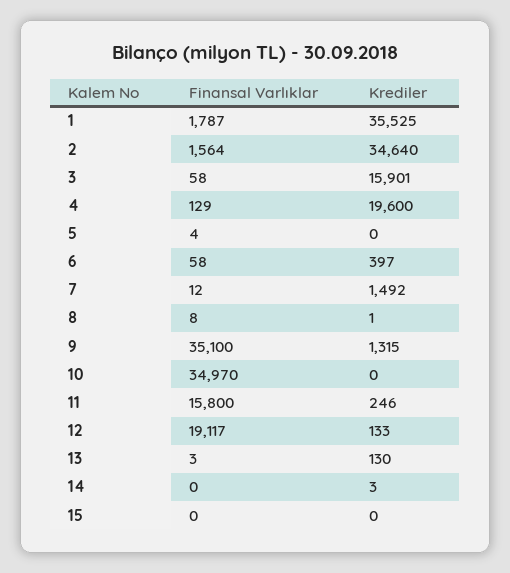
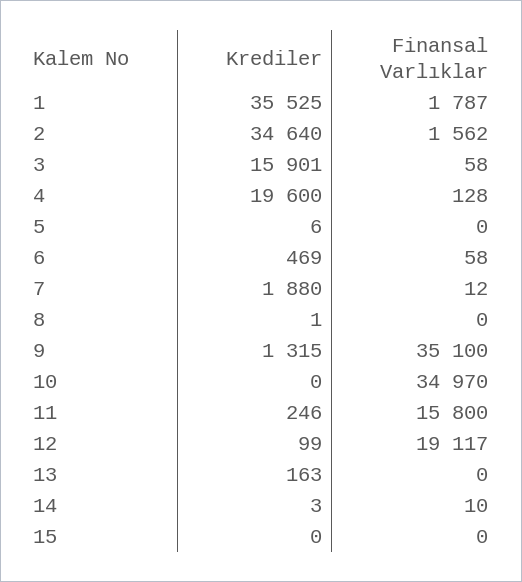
  {
    "Finansal Varlıklar": {
      "1": 1787,
-     "2": 1564,
+     "2": 1562,
      "3": 58,
-     "4": 129,
+     "4": 128,
-     "5": 4,
+     "5": 0,
      "6": 58,
      "7": 12,
-     "8": 8,
+     "8": 0,
      "9": 35100,
      "10": 34970,
      "11": 15800,
      "12": 19117,
-     "13": 3,
+     "13": 0,
-     "14": 0,
+     "14": 10,
      "15": 0
    },
    "Krediler": {
      "1": 35525,
      "2": 34640,
      "3": 15901,
      "4": 19600,
-     "5": 0,
+     "5": 6,
-     "6": 397,
+     "6": 469,
-     "7": 1492,
+     "7": 1880,
      "8": 1,
      "9": 1315,
      "10": 0,
      "11": 246,
-     "12": 133,
+     "12": 99,
-     "13": 130,
+     "13": 163,
      "14": 3,
      "15": 0
    }
  }

